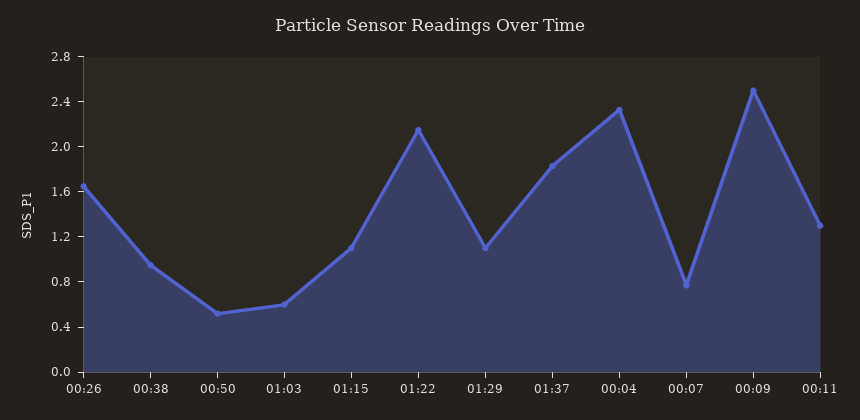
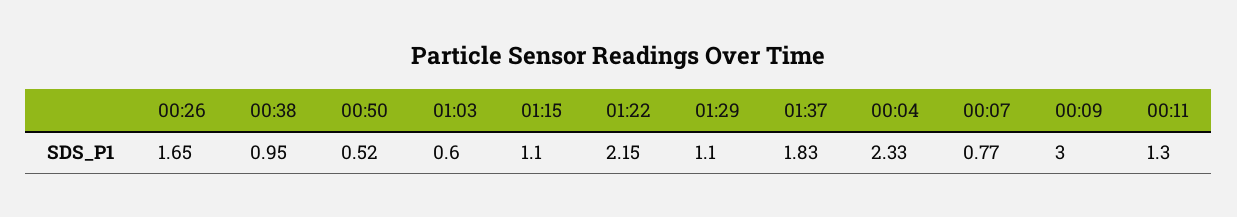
  {
    "00:26": 1.65,
    "00:38": 0.95,
    "00:50": 0.52,
    "01:03": 0.6,
    "01:15": 1.1,
    "01:22": 2.15,
    "01:29": 1.1,
    "01:37": 1.83,
    "00:04": 2.33,
    "00:07": 0.77,
-   "00:09": 2.5,
+   "00:09": 3,
    "00:11": 1.3
  }

